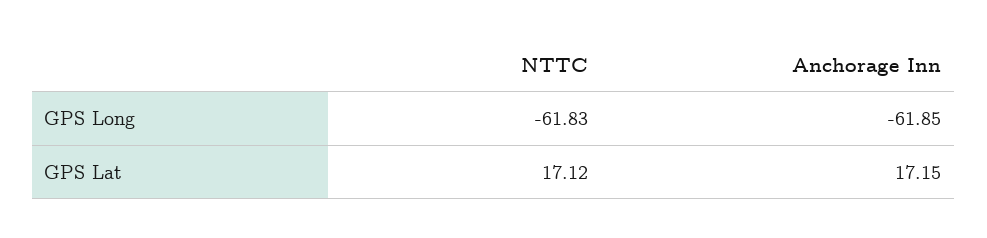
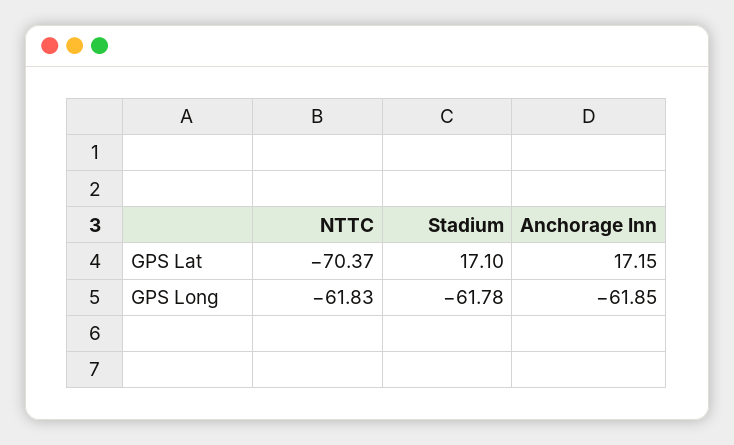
  {
    "NTTC": {
      "GPS Long": -61.83,
-     "GPS Lat": 17.12
+     "GPS Lat": -70.37
    },
    "Anchorage Inn": {
      "GPS Long": -61.85,
      "GPS Lat": 17.15
-   }
+   },
+   "Stadium": {
+     "GPS Lat": 17.1,
+     "GPS Long": -61.78
+   }
  }

